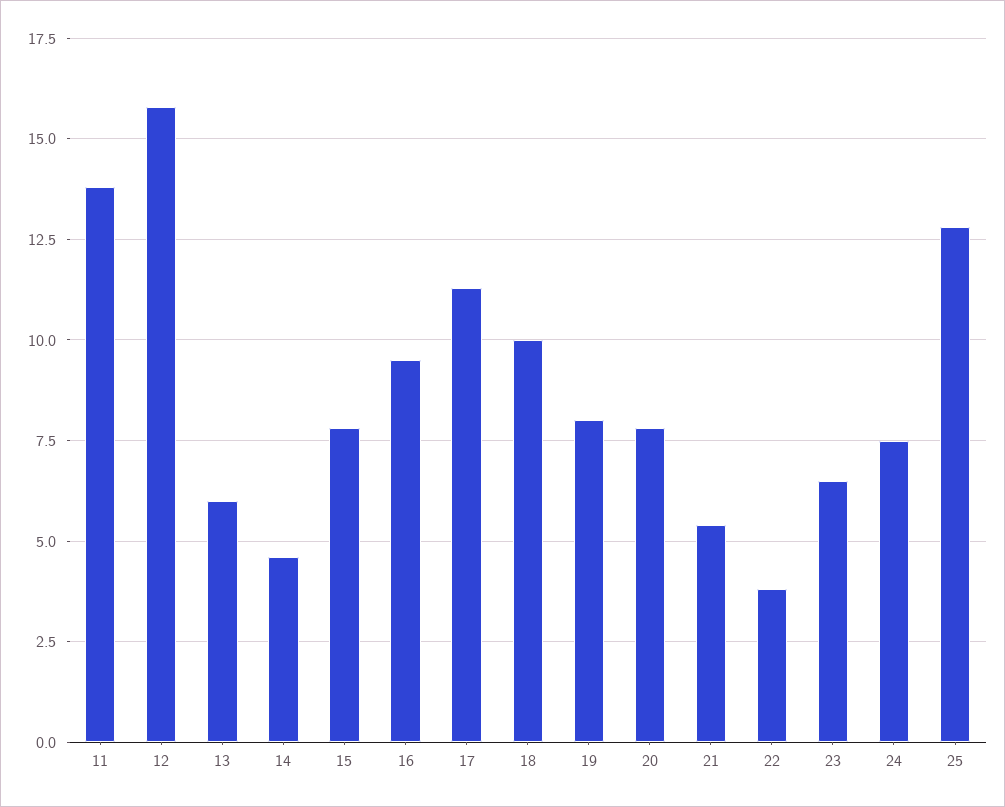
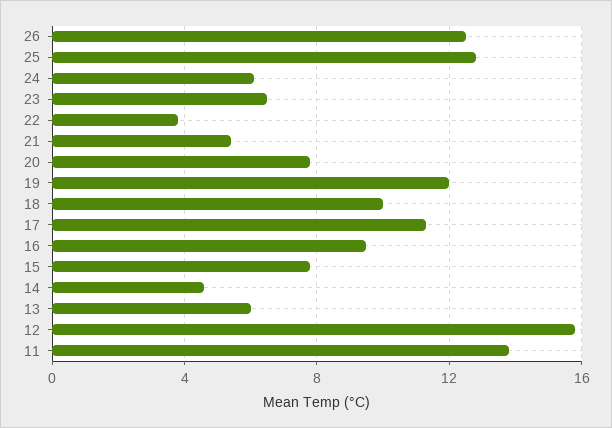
  {
    "11": 14,
    "12": 16,
    "13": 6,
    "14": 4.5,
    "15": 8,
    "16": 9.5,
    "17": 11.5,
    "18": 10,
-   "19": 8,
+   "19": 12,
    "20": 8,
    "21": 5.5,
    "22": 4,
    "23": 6.5,
-   "24": 7.5,
+   "24": 6,
-   "25": 13
+   "25": 13,
+   "26": 12.5
  }

